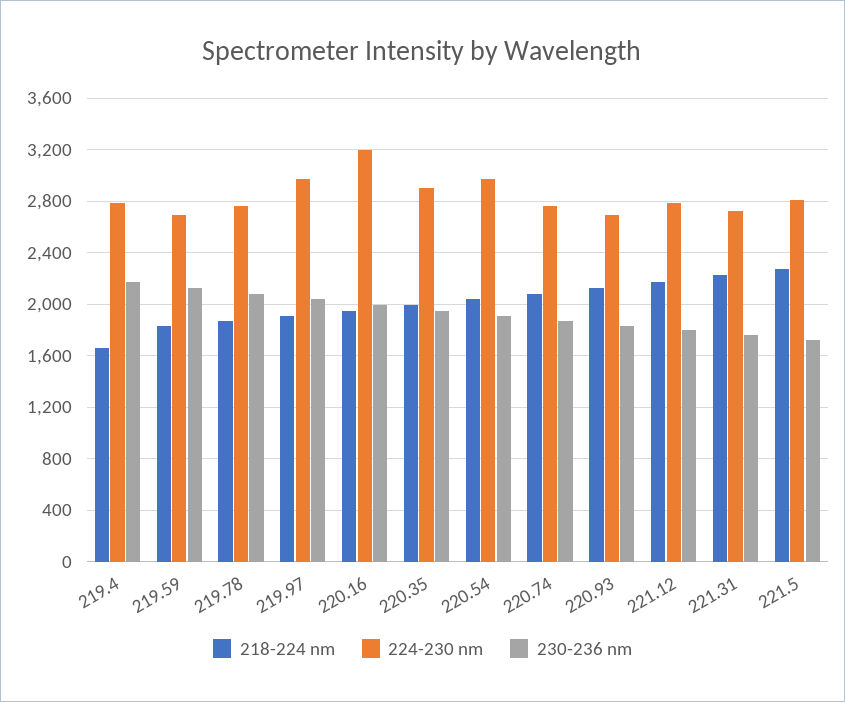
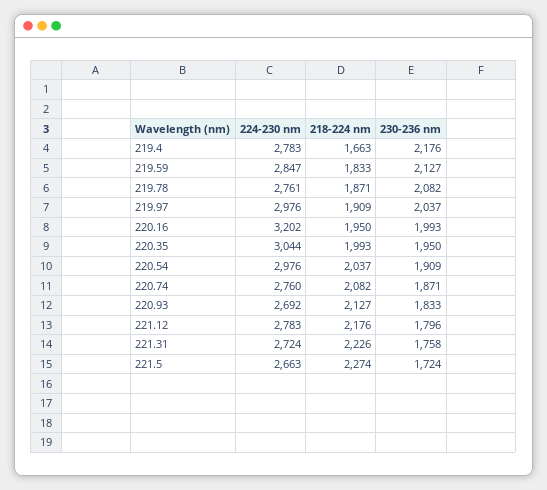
  {
    "218-224 nm": {
      "219.4": 1663,
      "219.59": 1833,
      "219.78": 1871,
      "219.97": 1909,
      "220.16": 1950,
      "220.35": 1993,
      "220.54": 2037,
      "220.74": 2082,
      "220.93": 2127,
      "221.12": 2176,
      "221.31": 2226,
      "221.5": 2274
    },
    "224-230 nm": {
      "219.4": 2783,
-     "219.59": 2700,
+     "219.59": 2847,
      "219.78": 2761,
      "219.97": 2976,
      "220.16": 3202,
-     "220.35": 2900,
+     "220.35": 3044,
      "220.54": 2976,
      "220.74": 2760,
      "220.93": 2692,
      "221.12": 2783,
      "221.31": 2724,
-     "221.5": 2800
+     "221.5": 2663
    },
    "230-236 nm": {
      "219.4": 2176,
      "219.59": 2127,
      "219.78": 2082,
      "219.97": 2037,
      "220.16": 1993,
      "220.35": 1950,
      "220.54": 1909,
      "220.74": 1871,
      "220.93": 1833,
      "221.12": 1796,
      "221.31": 1758,
      "221.5": 1724
    }
  }

